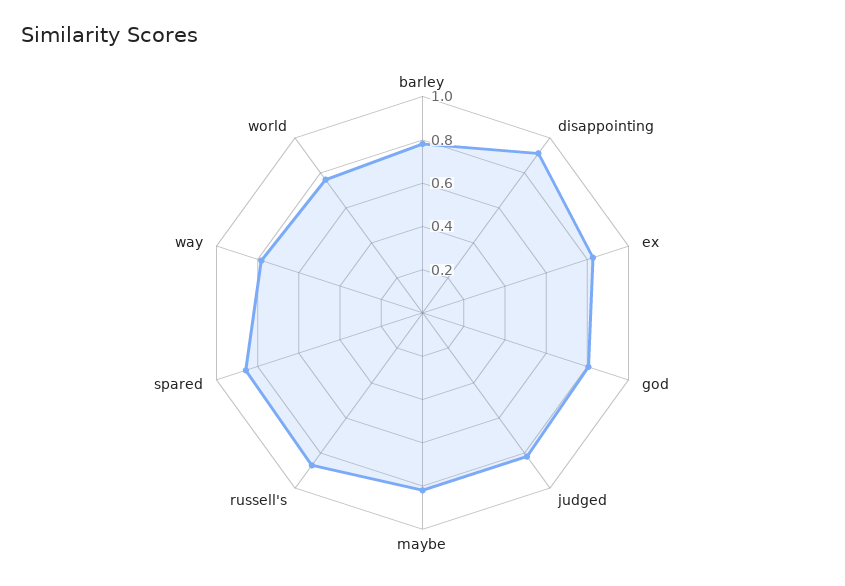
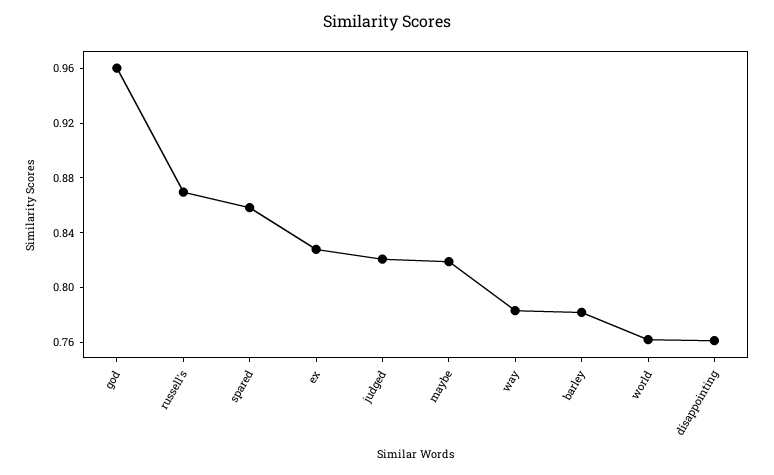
  {
    "barley": 0.78,
-   "disappointing": 0.9,
+   "disappointing": 0.76,
    "ex": 0.83,
-   "god": 0.8,
+   "god": 0.96,
    "judged": 0.82,
    "maybe": 0.82,
    "russell's": 0.87,
    "spared": 0.86,
    "way": 0.78,
    "world": 0.76
  }

